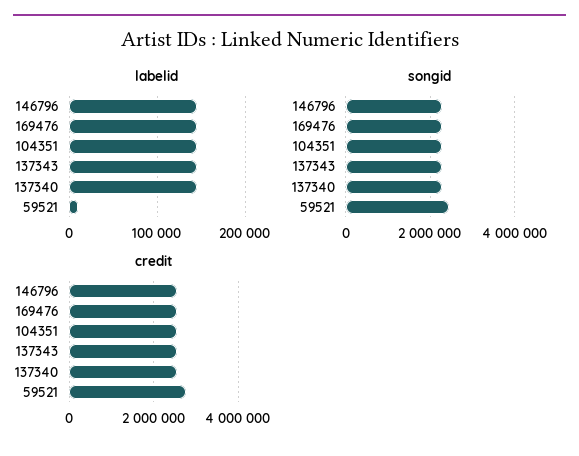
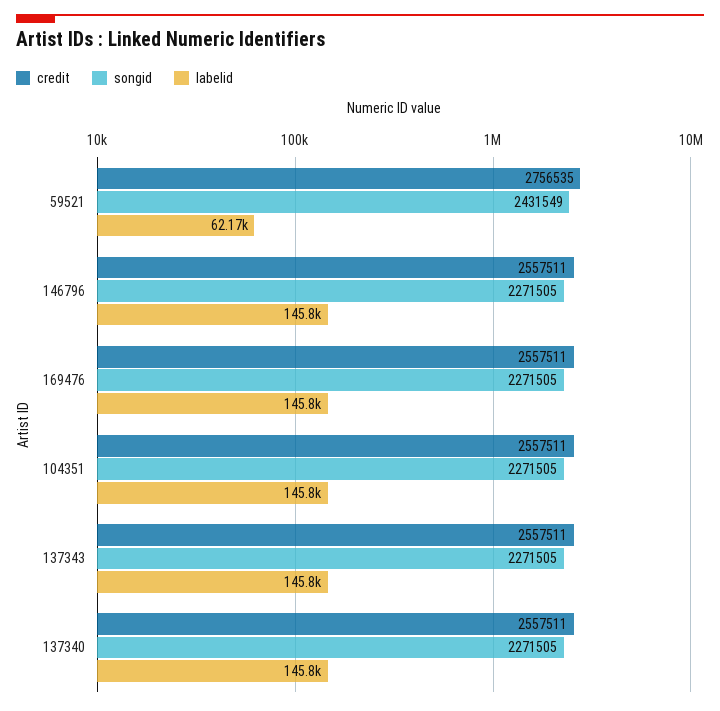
  {
    "labelid": {
      "146796": 145800,
      "169476": 145800,
      "104351": 145800,
      "137343": 145800,
      "137340": 145800,
-     "59521": 10000
+     "59521": 62170
    },
    "songid": {
      "146796": 2271505,
      "169476": 2271505,
      "104351": 2271505,
      "137343": 2271505,
      "137340": 2271505,
      "59521": 2431549
    },
    "credit": {
      "146796": 2557511,
      "169476": 2557511,
      "104351": 2557511,
      "137343": 2557511,
      "137340": 2557511,
      "59521": 2756535
    }
  }

